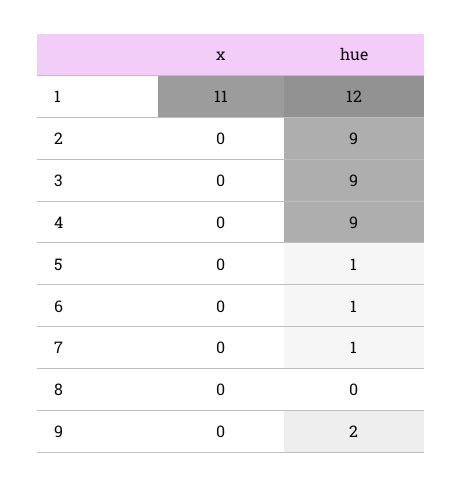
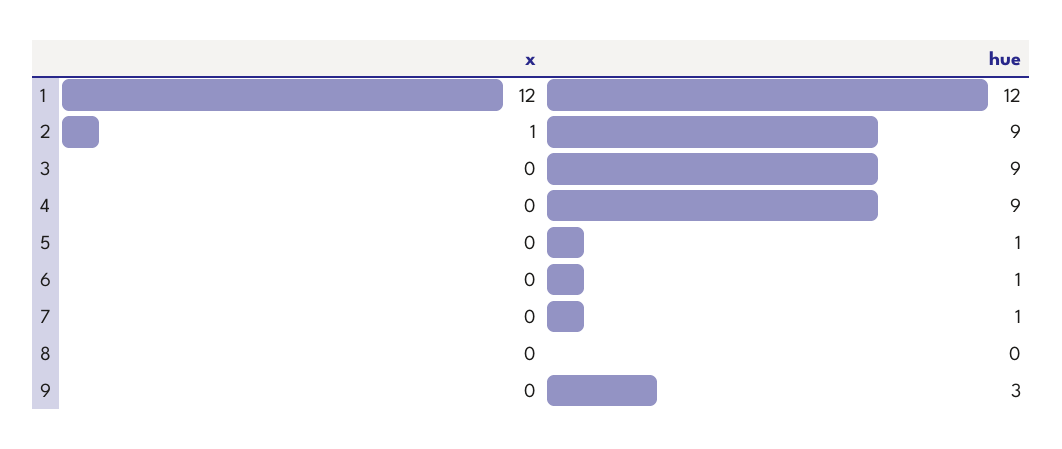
  {
    "x": {
-     "1": 11,
+     "1": 12,
-     "2": 0,
+     "2": 1,
      "3": 0,
      "4": 0,
      "5": 0,
      "6": 0,
      "7": 0,
      "8": 0,
      "9": 0
    },
    "hue": {
      "1": 12,
      "2": 9,
      "3": 9,
      "4": 9,
      "5": 1,
      "6": 1,
      "7": 1,
      "8": 0,
-     "9": 2
+     "9": 3
    }
  }

